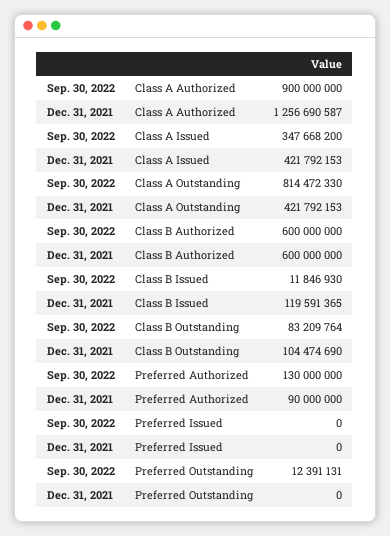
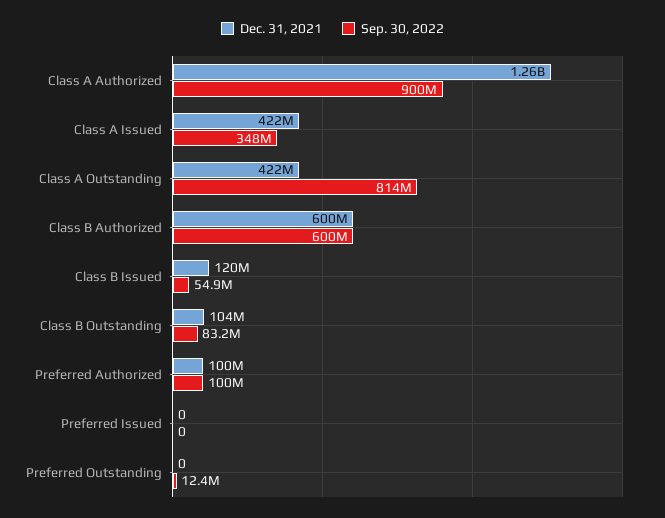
  {
    "Sep. 30, 2022": {
      "Class A Authorized": 900000000,
      "Class A Issued": 347668200,
      "Class A Outstanding": 814472330,
      "Class B Authorized": 600000000,
-     "Class B Issued": 11846930,
+     "Class B Issued": 54900000,
      "Class B Outstanding": 83209764,
-     "Preferred Authorized": 130000000,
+     "Preferred Authorized": 100000000,
      "Preferred Issued": 0,
      "Preferred Outstanding": 12391131
    },
    "Dec. 31, 2021": {
      "Class A Authorized": 1256690587,
      "Class A Issued": 421792153,
      "Class A Outstanding": 421792153,
      "Class B Authorized": 600000000,
      "Class B Issued": 119591365,
      "Class B Outstanding": 104474690,
-     "Preferred Authorized": 90000000,
+     "Preferred Authorized": 100000000,
      "Preferred Issued": 0,
      "Preferred Outstanding": 0
    }
  }

